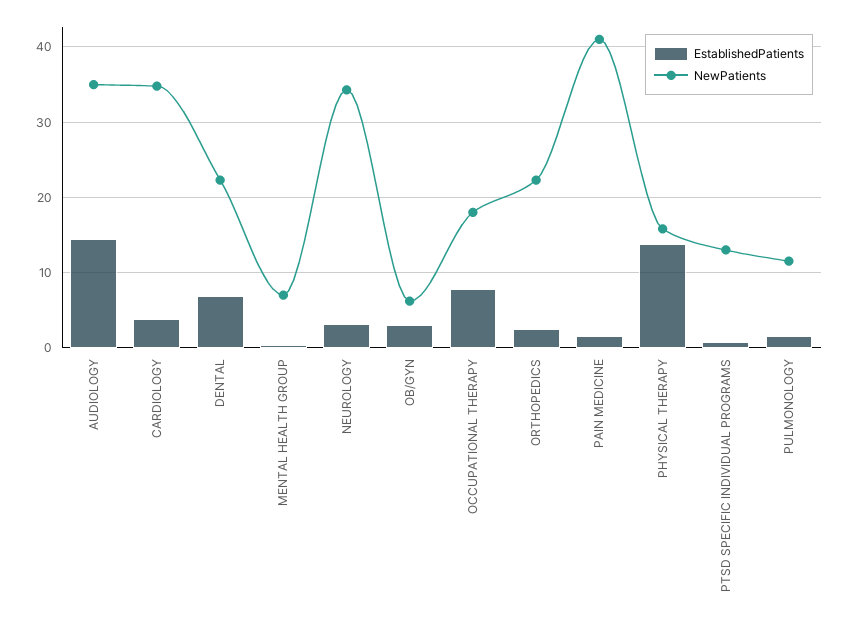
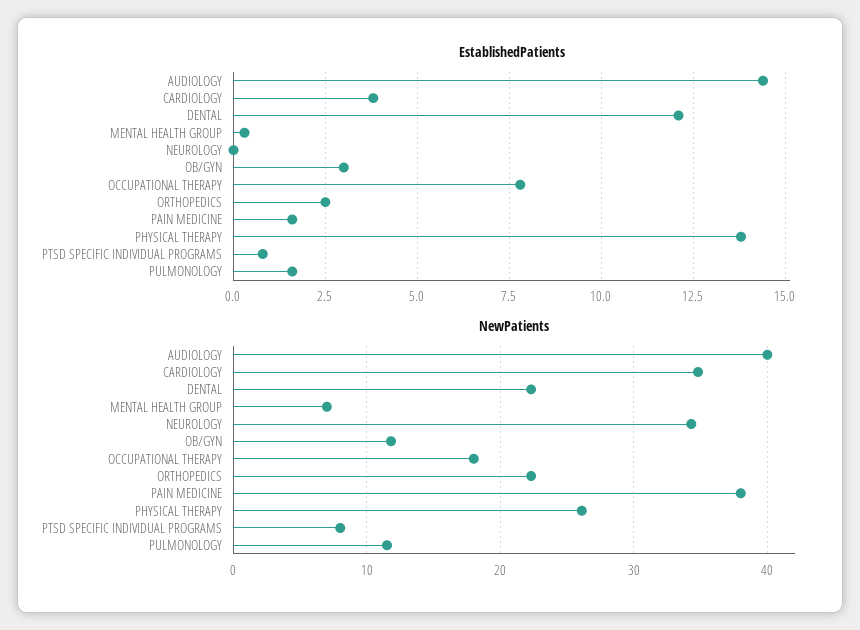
  {
    "EstablishedPatients": {
      "AUDIOLOGY": 14.5,
      "CARDIOLOGY": 4,
-     "DENTAL": 7,
+     "DENTAL": 12,
      "MENTAL HEALTH GROUP": 0.5,
-     "NEUROLOGY": 3,
+     "NEUROLOGY": 0,
      "OB/GYN": 3,
      "OCCUPATIONAL THERAPY": 8,
      "ORTHOPEDICS": 2.5,
      "PAIN MEDICINE": 1.5,
      "PHYSICAL THERAPY": 14,
      "PTSD SPECIFIC INDIVIDUAL PROGRAMS": 1,
      "PULMONOLOGY": 1.5
    },
    "NewPatients": {
-     "AUDIOLOGY": 35,
+     "AUDIOLOGY": 40,
      "CARDIOLOGY": 35,
      "DENTAL": 22,
      "MENTAL HEALTH GROUP": 7,
      "NEUROLOGY": 34,
-     "OB/GYN": 6,
+     "OB/GYN": 12,
      "OCCUPATIONAL THERAPY": 18,
      "ORTHOPEDICS": 22,
-     "PAIN MEDICINE": 41,
+     "PAIN MEDICINE": 38,
-     "PHYSICAL THERAPY": 16,
+     "PHYSICAL THERAPY": 26,
-     "PTSD SPECIFIC INDIVIDUAL PROGRAMS": 13,
+     "PTSD SPECIFIC INDIVIDUAL PROGRAMS": 8,
      "PULMONOLOGY": 12
    }
  }

